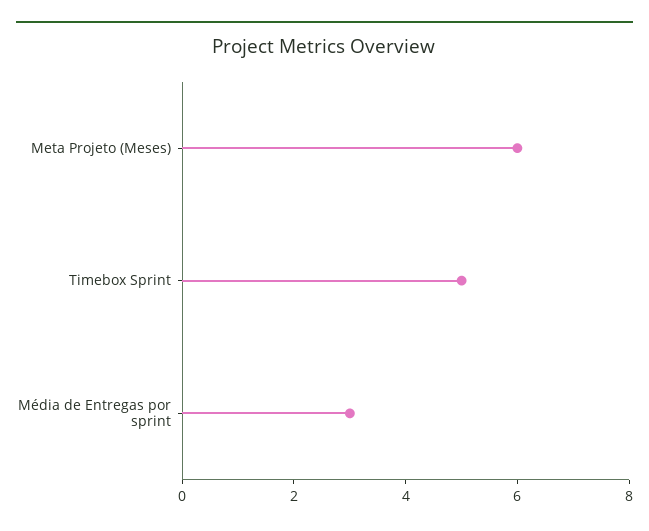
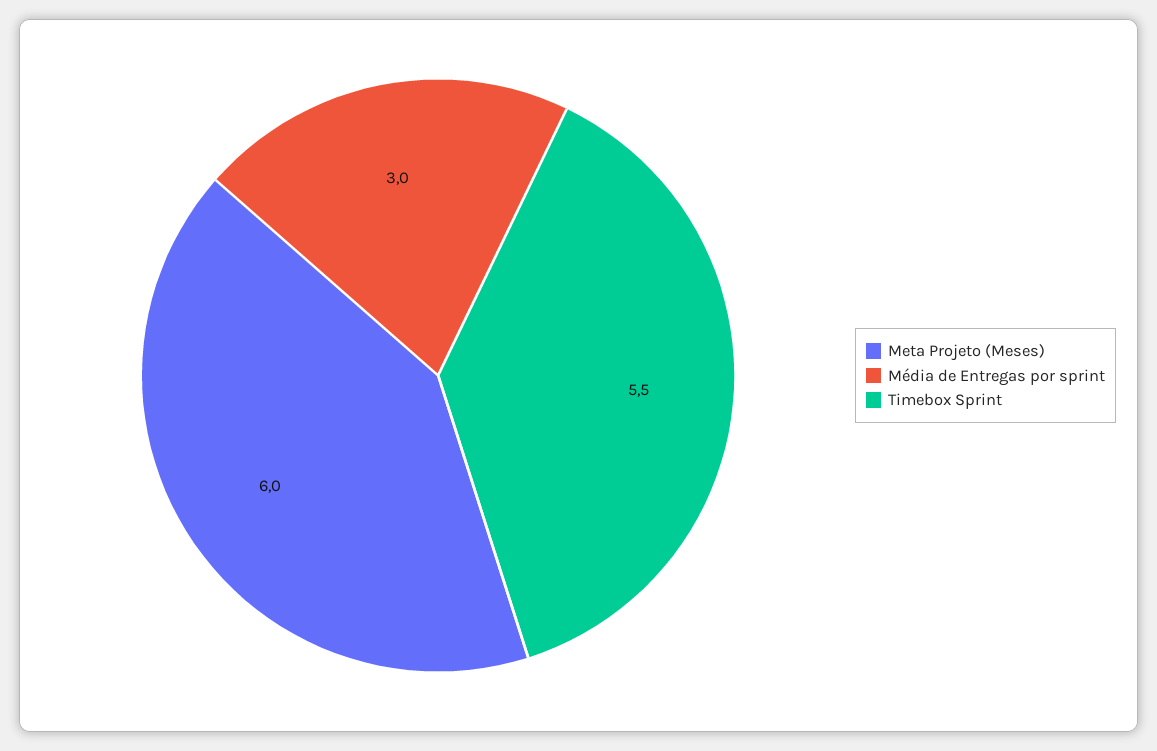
  {
    "Meta Projeto (Meses)": 6,
-   "Timebox Sprint": 5,
+   "Timebox Sprint": 5.5,
    "Média de Entregas por sprint": 3
  }

